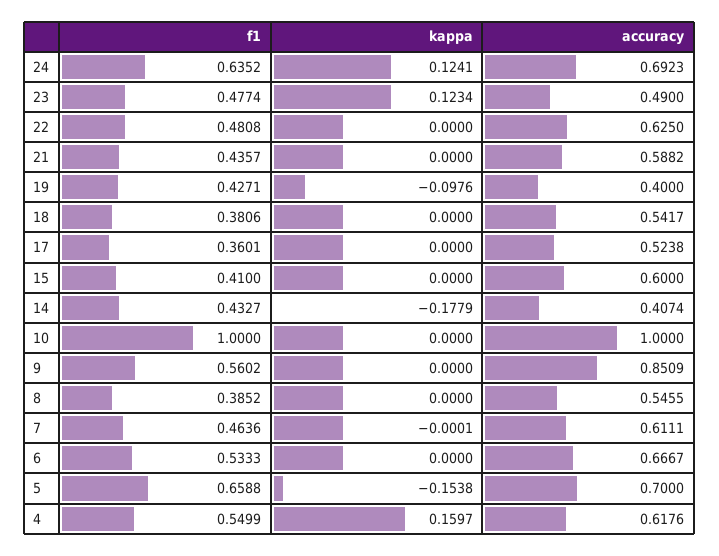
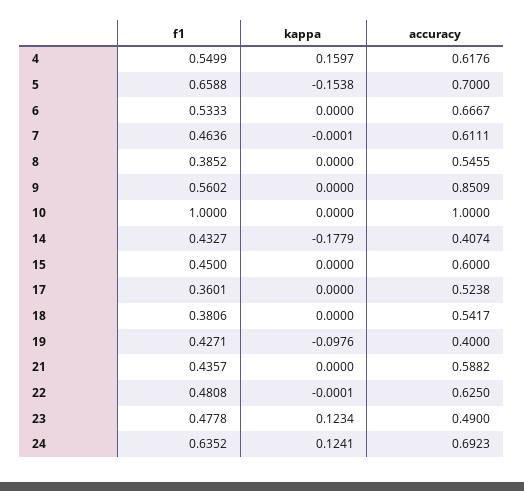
  {
    "f1": {
      "24": 0.6352,
-     "23": 0.4774,
+     "23": 0.4778,
      "22": 0.4808,
      "21": 0.4357,
      "19": 0.4271,
      "18": 0.3806,
      "17": 0.3601,
-     "15": 0.41,
+     "15": 0.45,
      "14": 0.4327,
      "10": 1,
      "9": 0.5602,
      "8": 0.3852,
      "7": 0.4636,
      "6": 0.5333,
      "5": 0.6588,
      "4": 0.5499
    },
    "kappa": {
      "24": 0.1241,
      "23": 0.1234,
-     "22": 0,
+     "22": -0.0001,
      "21": 0,
      "19": -0.0976,
      "18": 0,
      "17": 0,
      "15": 0,
      "14": -0.1779,
      "10": 0,
      "9": 0,
      "8": 0,
      "7": -0.0001,
      "6": 0,
      "5": -0.1538,
      "4": 0.1597
    },
    "accuracy": {
      "24": 0.6923,
      "23": 0.49,
      "22": 0.625,
      "21": 0.5882,
      "19": 0.4,
      "18": 0.5417,
      "17": 0.5238,
      "15": 0.6,
      "14": 0.4074,
      "10": 1,
      "9": 0.8509,
      "8": 0.5455,
      "7": 0.6111,
      "6": 0.6667,
      "5": 0.7,
      "4": 0.6176
    }
  }

